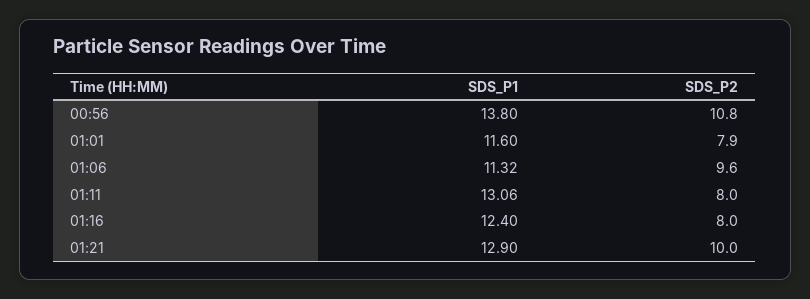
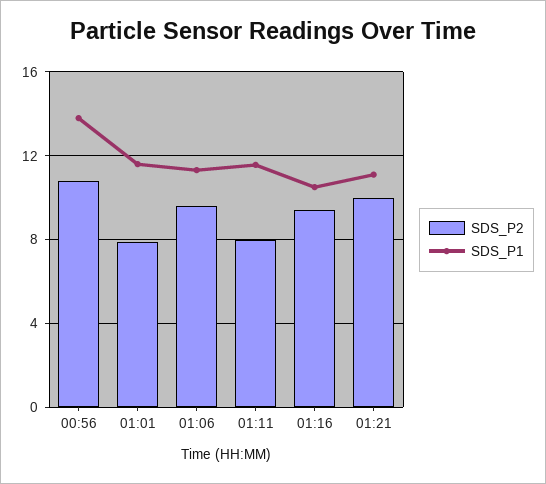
  {
    "SDS_P1": {
      "00:56": 13.8,
      "01:01": 11.6,
      "01:06": 11.32,
-     "01:11": 13.06,
+     "01:11": 11.5,
-     "01:16": 12.4,
+     "01:16": 10.5,
-     "01:21": 12.9
+     "01:21": 11
    },
    "SDS_P2": {
      "00:56": 10.8,
      "01:01": 7.9,
      "01:06": 9.6,
      "01:11": 8,
-     "01:16": 8,
+     "01:16": 9.5,
      "01:21": 10
    }
  }

